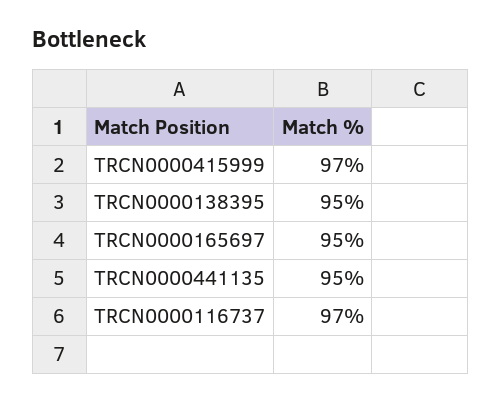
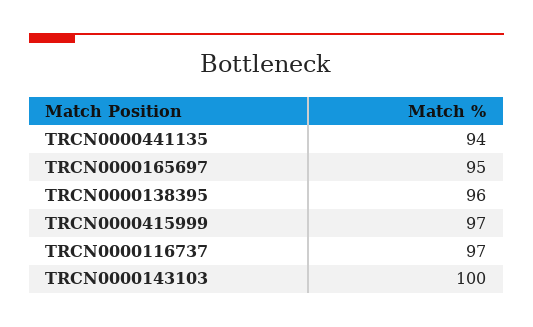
  {
    "TRCN0000415999": 97,
-   "TRCN0000138395": 95,
+   "TRCN0000138395": 96,
    "TRCN0000165697": 95,
-   "TRCN0000441135": 95,
+   "TRCN0000441135": 94,
-   "TRCN0000116737": 97
+   "TRCN0000116737": 97,
+   "TRCN0000143103": 100
  }

